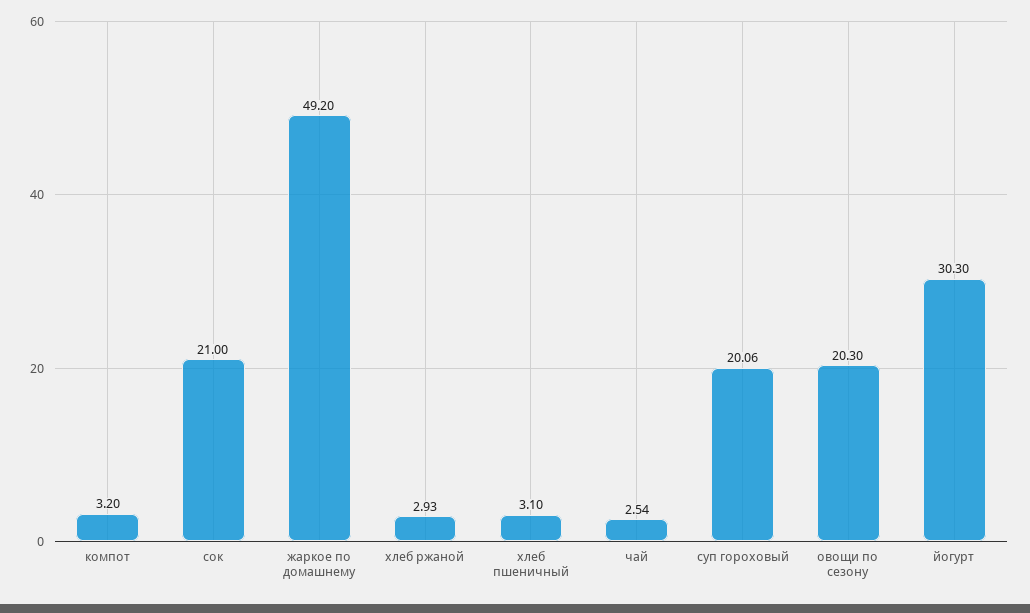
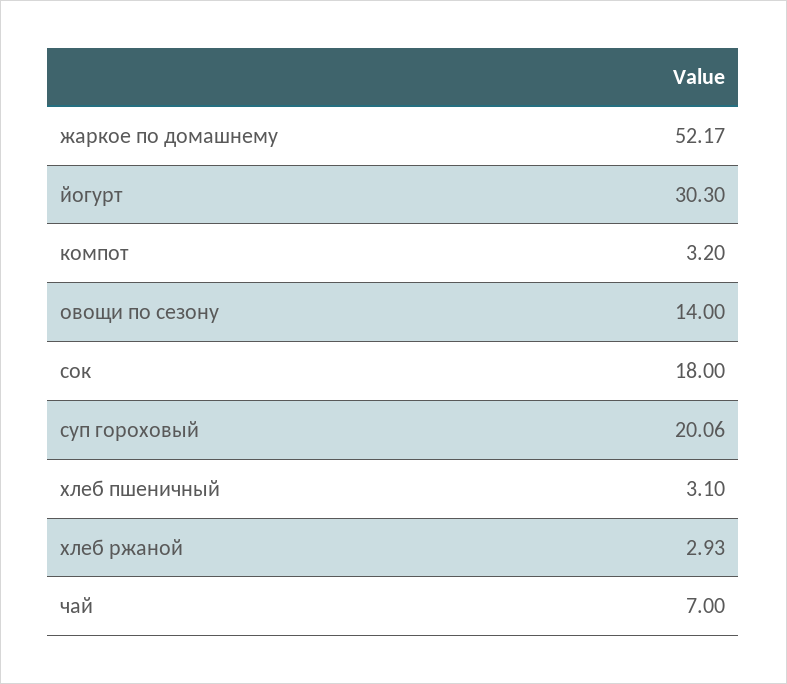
  {
    "компот": 3.2,
-   "сок": 21,
+   "сок": 18,
-   "жаркое по домашнему": 49.2,
+   "жаркое по домашнему": 52.17,
    "хлеб ржаной": 2.93,
    "хлеб пшеничный": 3.1,
-   "чай": 2.54,
+   "чай": 7,
    "суп гороховый": 20.06,
-   "овощи по сезону": 20.3,
+   "овощи по сезону": 14,
    "йогурт": 30.3
  }

